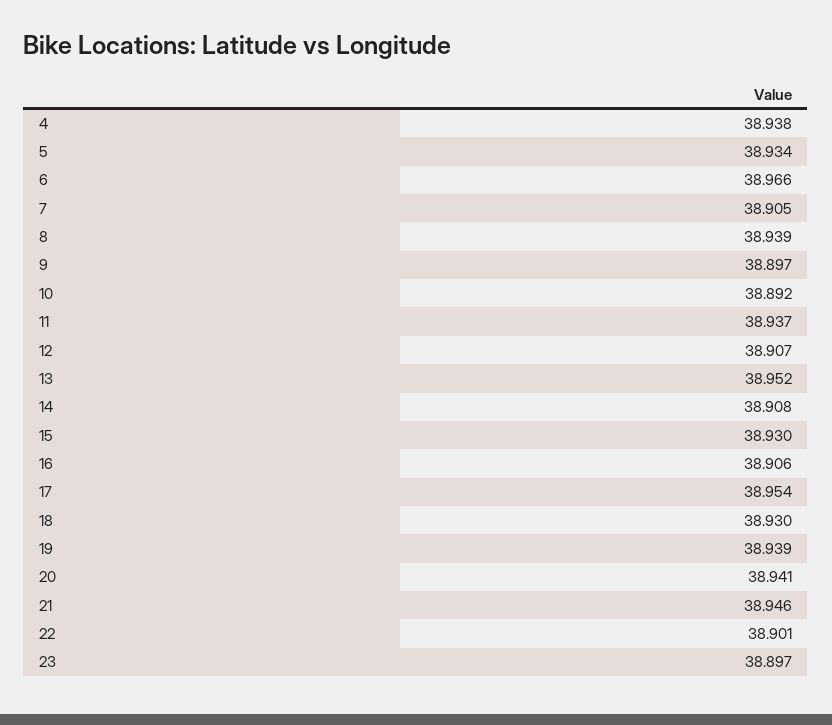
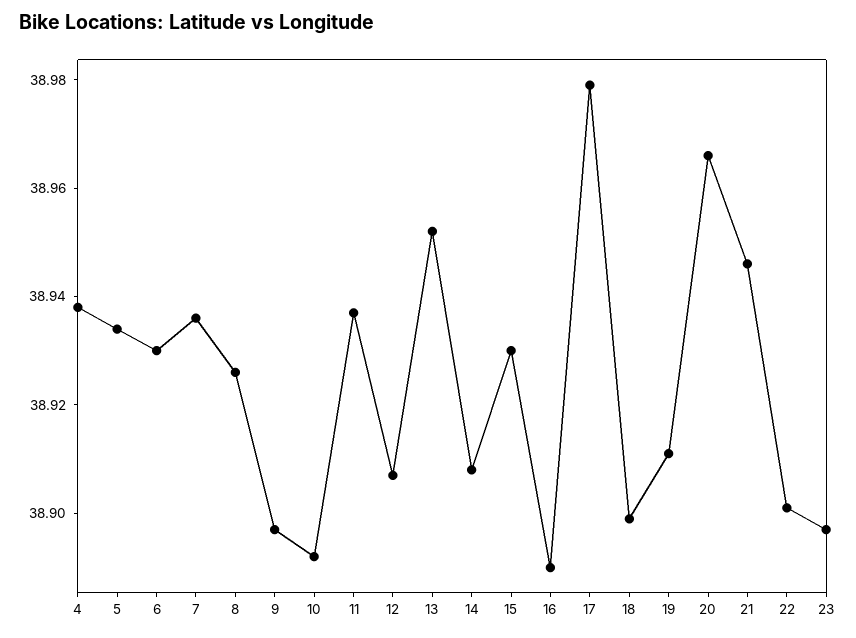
  {
    "4": 38.938,
    "5": 38.934,
-   "6": 38.966,
+   "6": 38.93,
-   "7": 38.905,
+   "7": 38.935,
-   "8": 38.939,
+   "8": 38.925,
    "9": 38.897,
    "10": 38.892,
    "11": 38.937,
    "12": 38.907,
    "13": 38.952,
    "14": 38.908,
    "15": 38.93,
-   "16": 38.906,
+   "16": 38.89,
-   "17": 38.954,
+   "17": 38.98,
-   "18": 38.93,
+   "18": 38.9,
-   "19": 38.939,
+   "19": 38.91,
-   "20": 38.941,
+   "20": 38.965,
    "21": 38.946,
    "22": 38.901,
    "23": 38.897
  }

